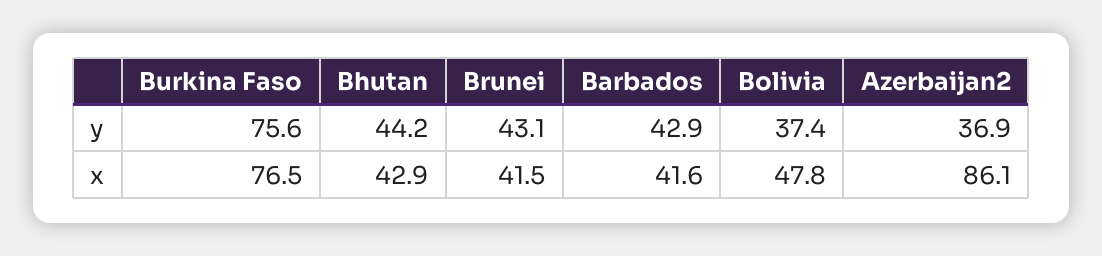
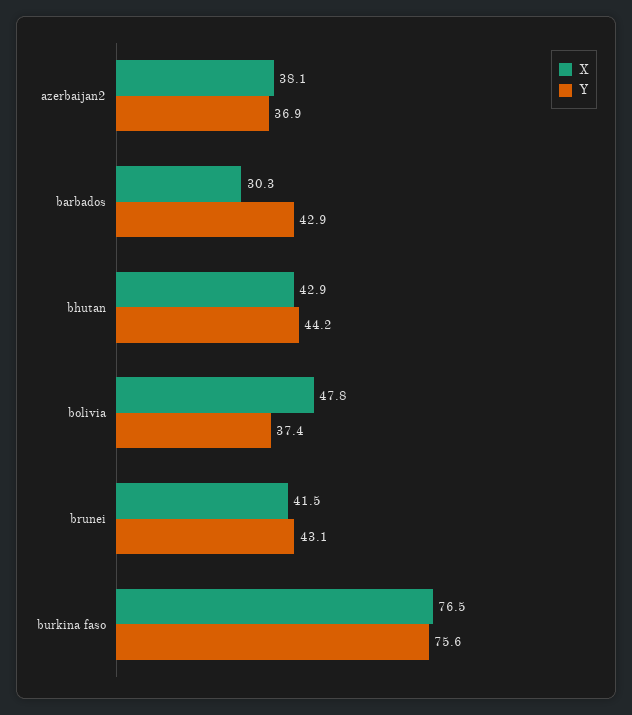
  {
    "y": {
      "Burkina Faso": 75.6,
      "Bhutan": 44.2,
      "Brunei": 43.1,
      "Barbados": 42.9,
      "Bolivia": 37.4,
      "Azerbaijan2": 36.9
    },
    "x": {
      "Burkina Faso": 76.5,
      "Bhutan": 42.9,
      "Brunei": 41.5,
-     "Barbados": 41.6,
+     "Barbados": 30.3,
      "Bolivia": 47.8,
-     "Azerbaijan2": 86.1
+     "Azerbaijan2": 38.1
    }
  }

